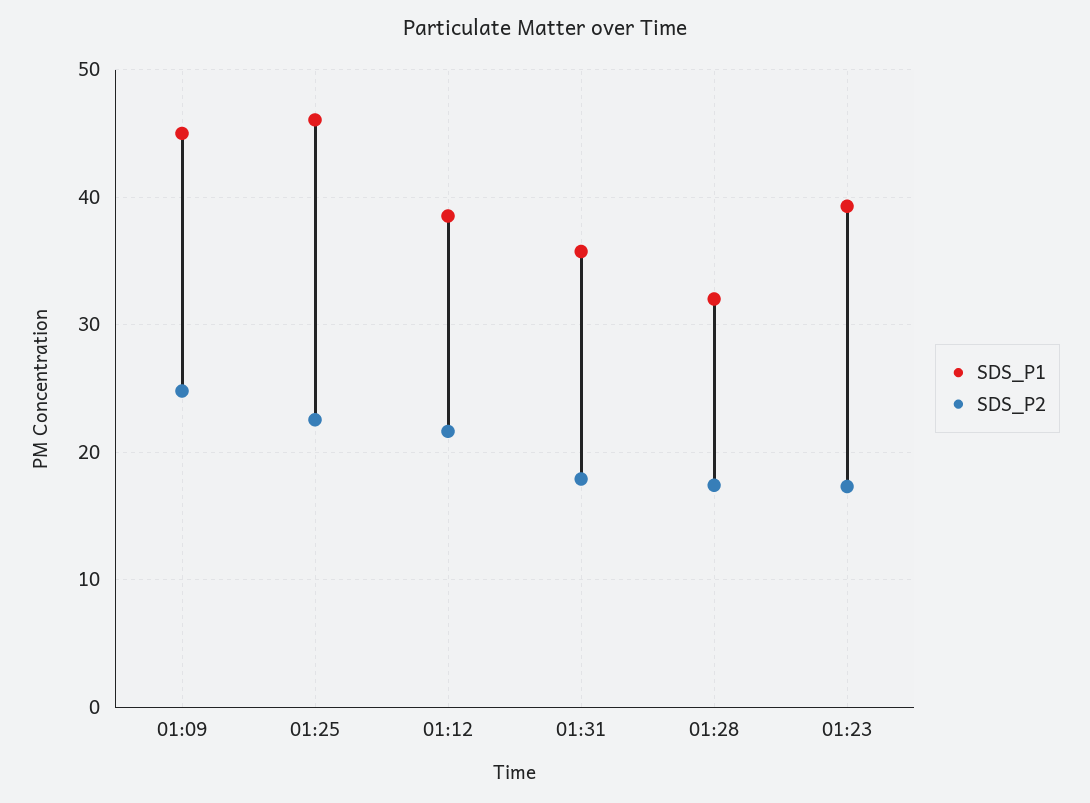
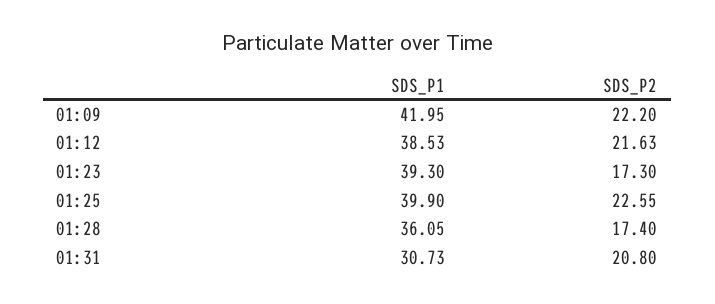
  {
    "SDS_P1": {
-     "01:09": 45,
+     "01:09": 41.95,
-     "01:25": 46,
+     "01:25": 39.9,
      "01:12": 38.53,
-     "01:31": 36,
+     "01:31": 30.73,
-     "01:28": 32,
+     "01:28": 36.05,
      "01:23": 39.3
    },
    "SDS_P2": {
-     "01:09": 25,
+     "01:09": 22.2,
      "01:25": 22.55,
      "01:12": 21.63,
-     "01:31": 18,
+     "01:31": 20.8,
      "01:28": 17.4,
      "01:23": 17.3
    }
  }

